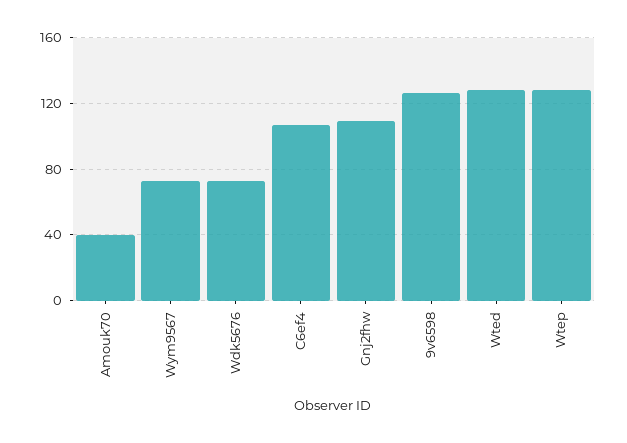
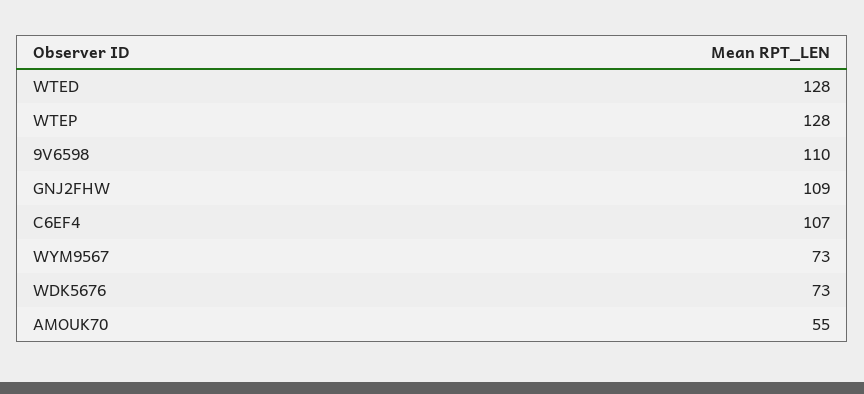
  {
-   "Amouk70": 40,
+   "Amouk70": 55,
    "Wym9567": 73,
    "Wdk5676": 73,
    "C6ef4": 107,
    "Gnj2fhw": 109,
-   "9v6598": 125,
+   "9v6598": 110,
    "Wted": 128,
    "Wtep": 128
  }

